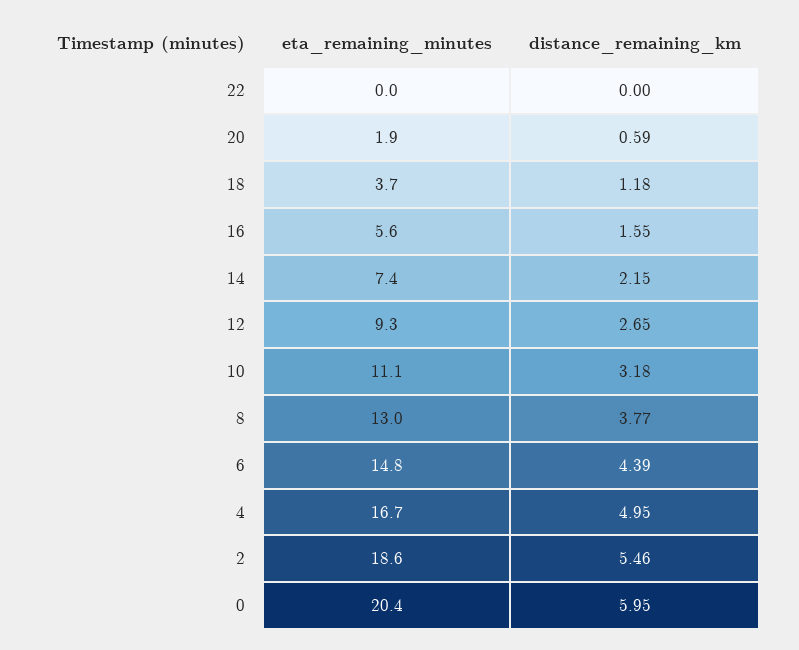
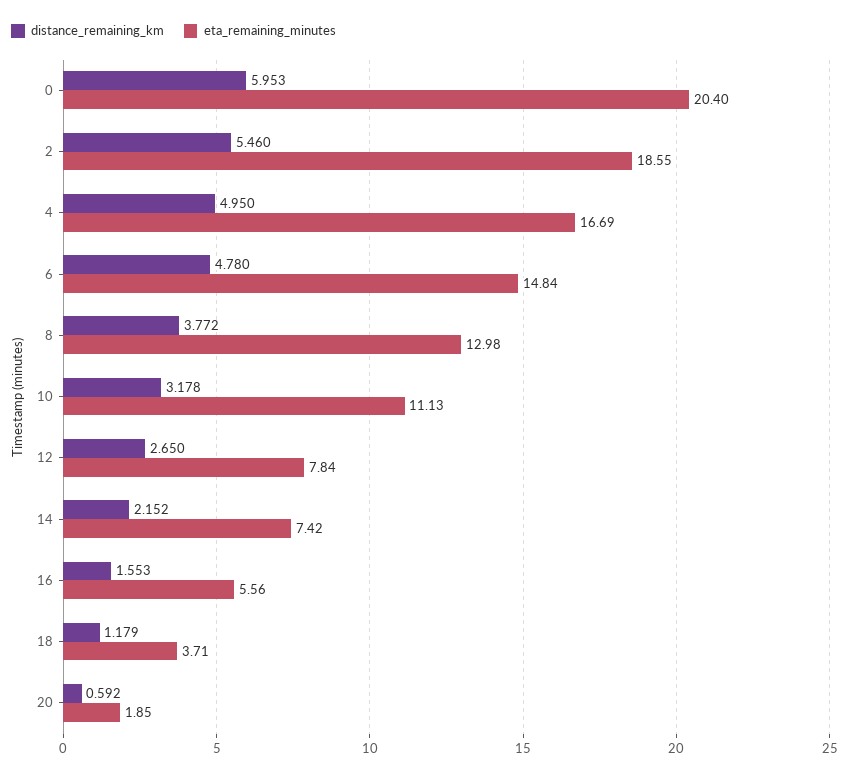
  {
    "eta_remaining_minutes": {
-     "22": 0,
      "20": 1.85,
      "18": 3.71,
      "16": 5.56,
      "14": 7.42,
-     "12": 9.3,
+     "12": 7.84,
      "10": 11.13,
      "8": 12.98,
      "6": 14.84,
      "4": 16.69,
      "2": 18.55,
      "0": 20.4
    },
    "distance_remaining_km": {
-     "22": 0,
      "20": 0.592,
      "18": 1.179,
      "16": 1.553,
      "14": 2.152,
      "12": 2.65,
      "10": 3.178,
      "8": 3.772,
-     "6": 4.39,
+     "6": 4.78,
      "4": 4.95,
      "2": 5.46,
      "0": 5.953
    }
  }

